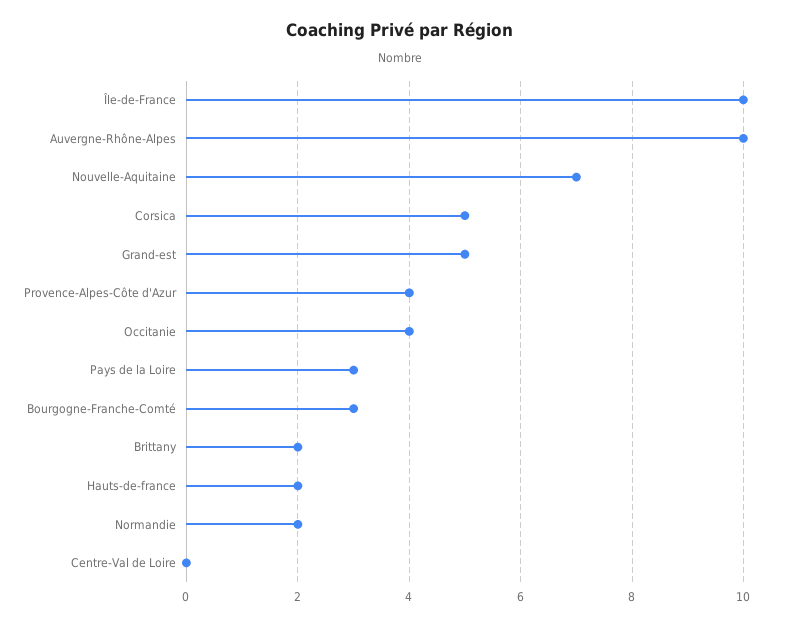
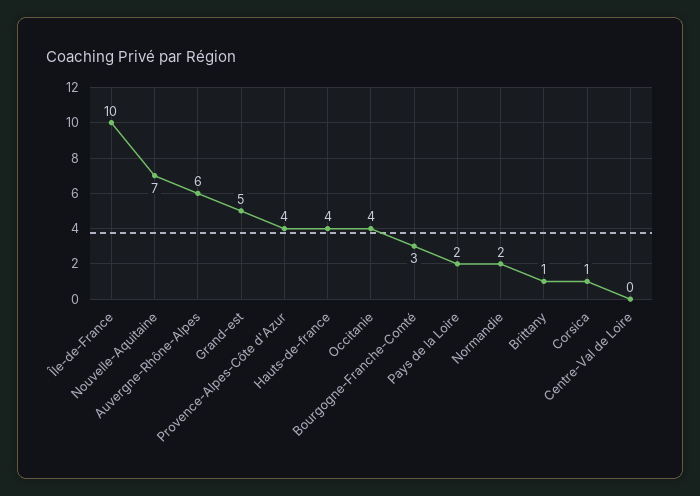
  {
    "Île-de-France": 10,
-   "Auvergne-Rhône-Alpes": 10,
+   "Auvergne-Rhône-Alpes": 6,
    "Nouvelle-Aquitaine": 7,
-   "Corsica": 5,
+   "Corsica": 1,
    "Grand-est": 5,
    "Provence-Alpes-Côte d'Azur": 4,
    "Occitanie": 4,
-   "Pays de la Loire": 3,
+   "Pays de la Loire": 2,
    "Bourgogne-Franche-Comté": 3,
-   "Brittany": 2,
+   "Brittany": 1,
-   "Hauts-de-france": 2,
+   "Hauts-de-france": 4,
    "Normandie": 2,
    "Centre-Val de Loire": 0
  }

